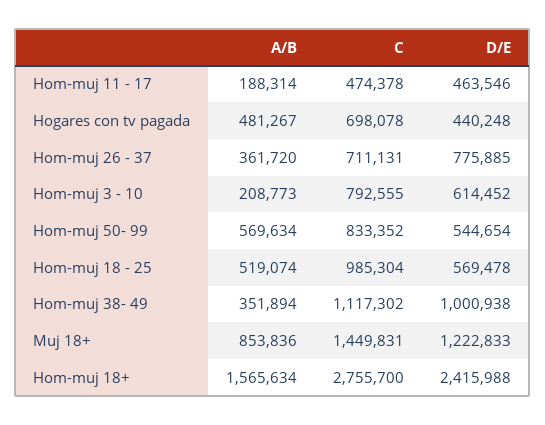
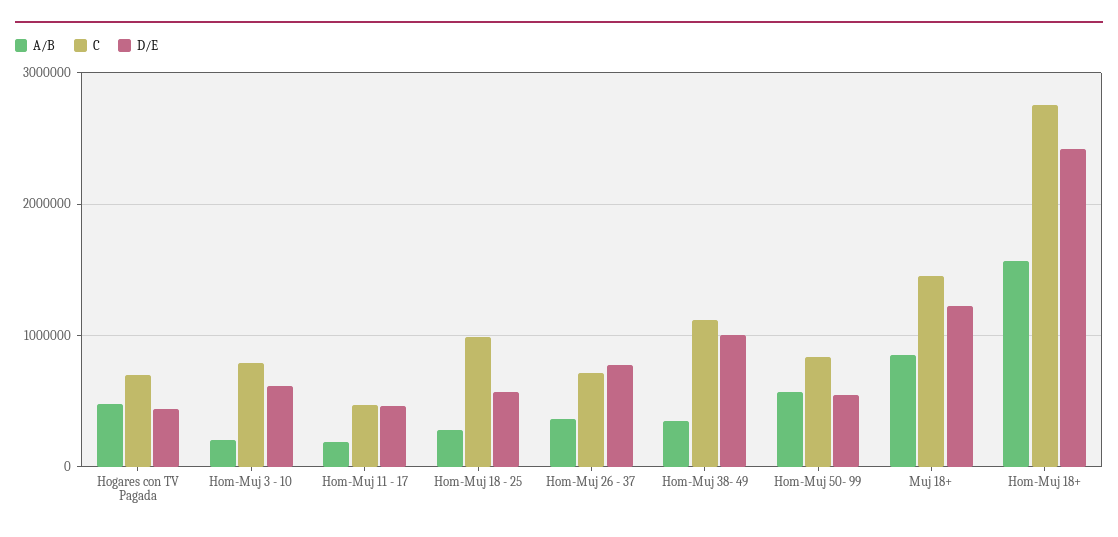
  {
    "A/B": {
      "Hom-muj 11 - 17": 188314,
      "Hogares con tv pagada": 481267,
      "Hom-muj 26 - 37": 361720,
      "Hom-muj 3 - 10": 208773,
      "Hom-muj 50- 99": 569634,
-     "Hom-muj 18 - 25": 519074,
+     "Hom-muj 18 - 25": 300000,
      "Hom-muj 38- 49": 351894,
      "Muj 18+": 853836,
      "Hom-muj 18+": 1565634
    },
    "C": {
      "Hom-muj 11 - 17": 474378,
      "Hogares con tv pagada": 698078,
      "Hom-muj 26 - 37": 711131,
      "Hom-muj 3 - 10": 792555,
      "Hom-muj 50- 99": 833352,
      "Hom-muj 18 - 25": 985304,
      "Hom-muj 38- 49": 1117302,
      "Muj 18+": 1449831,
      "Hom-muj 18+": 2755700
    },
    "D/E": {
      "Hom-muj 11 - 17": 463546,
      "Hogares con tv pagada": 440248,
      "Hom-muj 26 - 37": 775885,
      "Hom-muj 3 - 10": 614452,
      "Hom-muj 50- 99": 544654,
      "Hom-muj 18 - 25": 569478,
      "Hom-muj 38- 49": 1000938,
      "Muj 18+": 1222833,
      "Hom-muj 18+": 2415988
    }
  }

